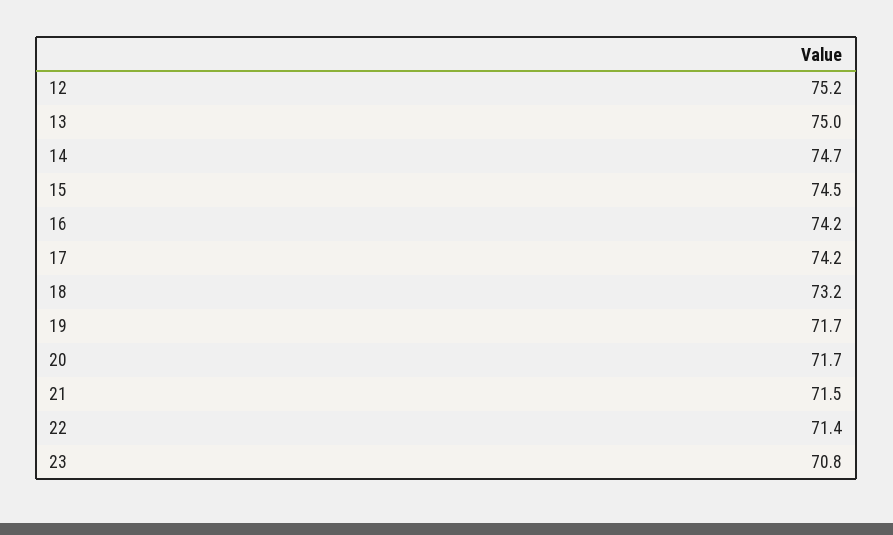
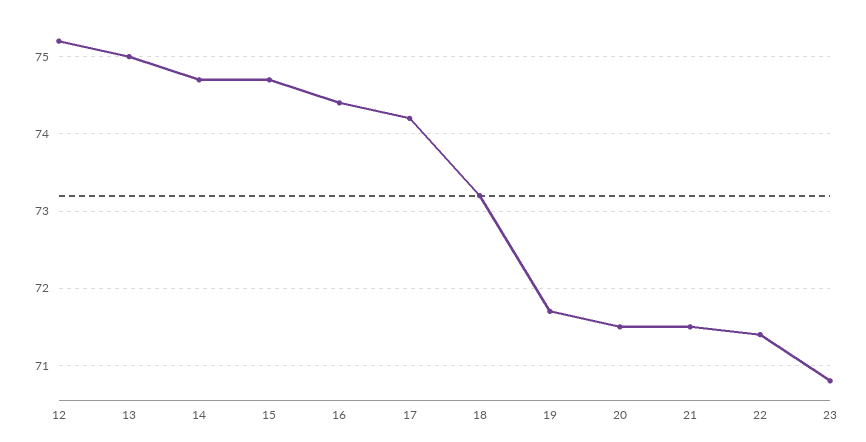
  {
    "12": 75.2,
    "13": 75,
    "14": 74.7,
-   "15": 74.5,
+   "15": 74.7,
-   "16": 74.2,
+   "16": 74.4,
    "17": 74.2,
    "18": 73.2,
    "19": 71.7,
-   "20": 71.7,
+   "20": 71.5,
    "21": 71.5,
    "22": 71.4,
    "23": 70.8
  }

